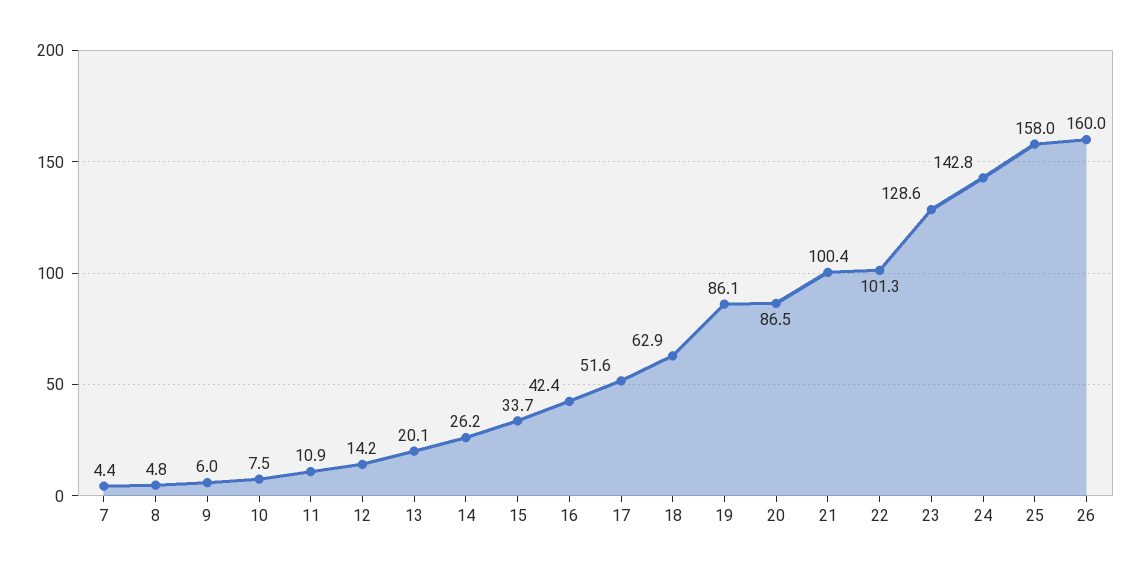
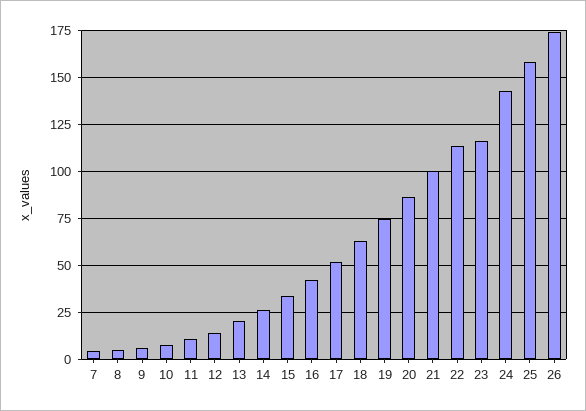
  {
    "7": 4.4,
    "8": 4.8,
    "9": 6,
    "10": 7.5,
    "11": 10.9,
    "12": 14.2,
    "13": 20.1,
    "14": 26.2,
    "15": 33.7,
    "16": 42.4,
    "17": 51.6,
    "18": 62.9,
-   "19": 86.1,
+   "19": 75,
    "20": 86.5,
    "21": 100.4,
-   "22": 101.3,
+   "22": 115,
-   "23": 128.6,
+   "23": 115,
    "24": 142.8,
    "25": 158,
-   "26": 160
+   "26": 175
  }

